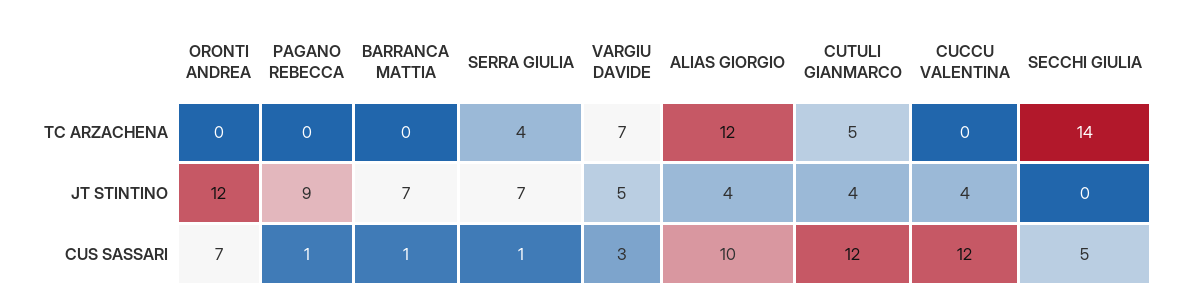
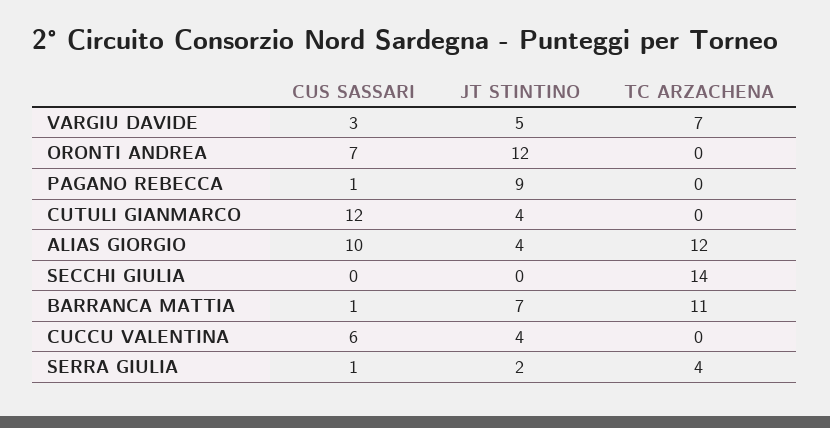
  {
    "ORONTI ANDREA": {
      "TC ARZACHENA": 0,
      "JT STINTINO": 12,
      "CUS SASSARI": 7
    },
    "PAGANO REBECCA": {
      "TC ARZACHENA": 0,
      "JT STINTINO": 9,
      "CUS SASSARI": 1
    },
    "BARRANCA MATTIA": {
-     "TC ARZACHENA": 0,
+     "TC ARZACHENA": 11,
      "JT STINTINO": 7,
      "CUS SASSARI": 1
    },
    "SERRA GIULIA": {
      "TC ARZACHENA": 4,
-     "JT STINTINO": 7,
+     "JT STINTINO": 2,
      "CUS SASSARI": 1
    },
    "VARGIU DAVIDE": {
      "TC ARZACHENA": 7,
      "JT STINTINO": 5,
      "CUS SASSARI": 3
    },
    "ALIAS GIORGIO": {
      "TC ARZACHENA": 12,
      "JT STINTINO": 4,
      "CUS SASSARI": 10
    },
    "CUTULI GIANMARCO": {
-     "TC ARZACHENA": 5,
+     "TC ARZACHENA": 0,
      "JT STINTINO": 4,
      "CUS SASSARI": 12
    },
    "CUCCU VALENTINA": {
      "TC ARZACHENA": 0,
      "JT STINTINO": 4,
-     "CUS SASSARI": 12
+     "CUS SASSARI": 6
    },
    "SECCHI GIULIA": {
      "TC ARZACHENA": 14,
      "JT STINTINO": 0,
-     "CUS SASSARI": 5
+     "CUS SASSARI": 0
    }
  }

